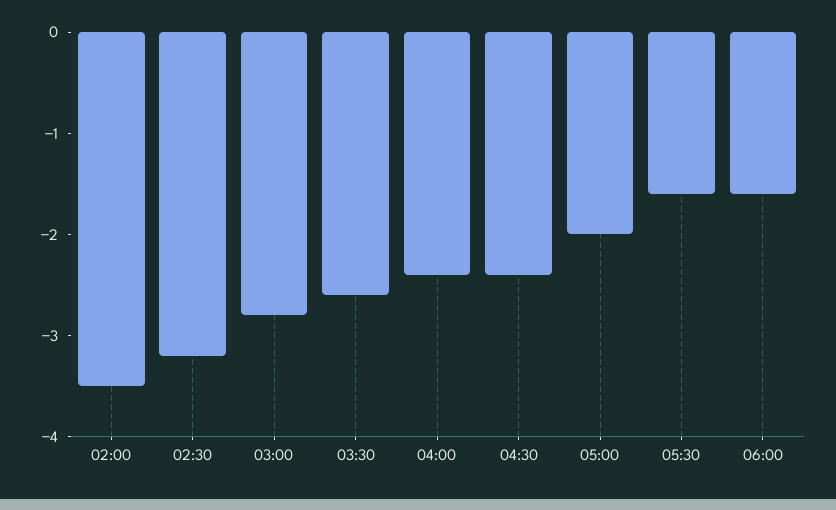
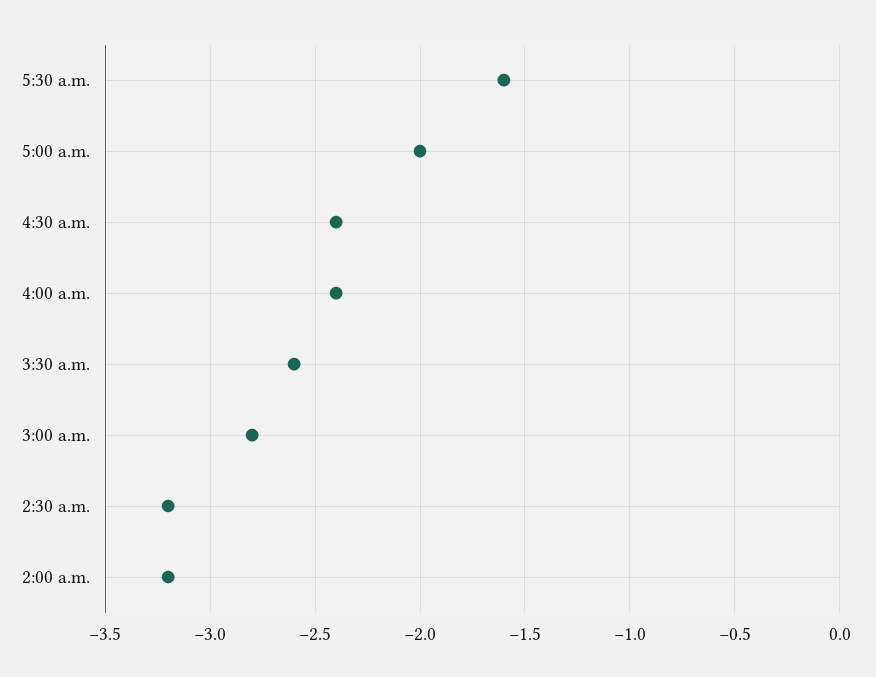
  {
-   "02:00": -3.5,
+   "02:00": -3.2,
    "02:30": -3.2,
    "03:00": -2.8,
    "03:30": -2.6,
    "04:00": -2.4,
    "04:30": -2.4,
    "05:00": -2,
-   "05:30": -1.6,
+   "05:30": -1.6
-   "06:00": -1.6
  }

